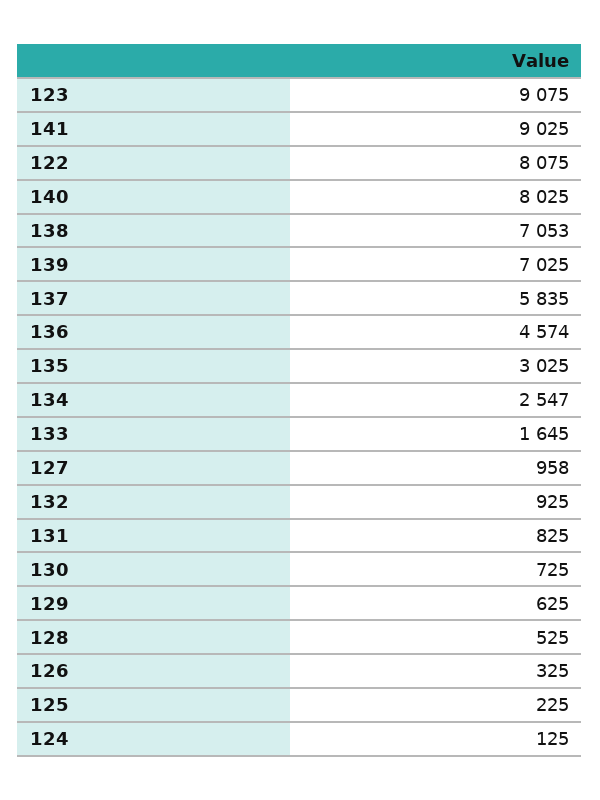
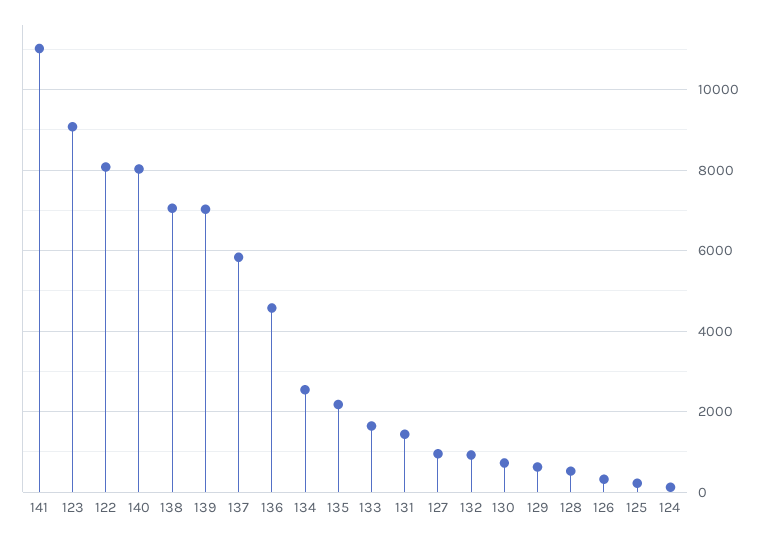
  {
    "123": 9075,
-   "141": 9025,
+   "141": 11000,
    "122": 8075,
    "140": 8025,
    "138": 7053,
    "139": 7025,
    "137": 5835,
    "136": 4574,
-   "135": 3025,
+   "135": 2200,
    "134": 2547,
    "133": 1645,
    "127": 958,
    "132": 925,
-   "131": 825,
+   "131": 1400,
    "130": 725,
    "129": 625,
    "128": 525,
    "126": 325,
    "125": 225,
    "124": 125
  }

